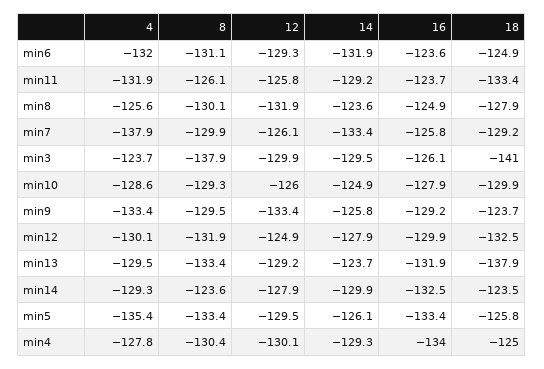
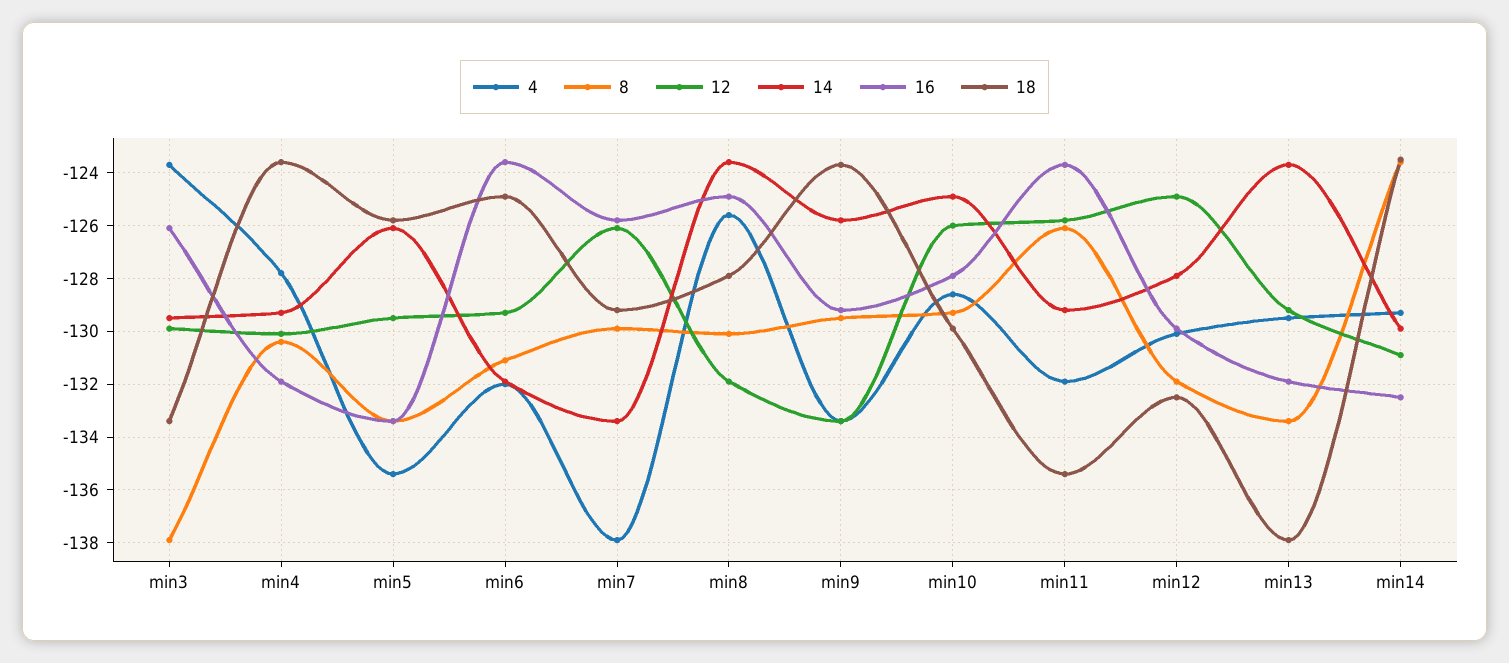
  {
    "4": {
      "min6": -132,
      "min11": -131.9,
      "min8": -125.6,
      "min7": -137.9,
      "min3": -123.7,
      "min10": -128.6,
      "min9": -133.4,
      "min12": -130.1,
      "min13": -129.5,
      "min14": -129.3,
      "min5": -135.4,
      "min4": -127.8
    },
    "8": {
      "min6": -131.1,
      "min11": -126.1,
      "min8": -130.1,
      "min7": -129.9,
      "min3": -137.9,
      "min10": -129.3,
      "min9": -129.5,
      "min12": -131.9,
      "min13": -133.4,
      "min14": -123.6,
      "min5": -133.4,
      "min4": -130.4
    },
    "12": {
      "min6": -129.3,
      "min11": -125.8,
      "min8": -131.9,
      "min7": -126.1,
      "min3": -129.9,
      "min10": -126,
      "min9": -133.4,
      "min12": -124.9,
      "min13": -129.2,
-     "min14": -127.9,
+     "min14": -131,
      "min5": -129.5,
      "min4": -130.1
    },
    "14": {
      "min6": -131.9,
      "min11": -129.2,
      "min8": -123.6,
      "min7": -133.4,
      "min3": -129.5,
      "min10": -124.9,
      "min9": -125.8,
      "min12": -127.9,
      "min13": -123.7,
      "min14": -129.9,
      "min5": -126.1,
      "min4": -129.3
    },
    "16": {
      "min6": -123.6,
      "min11": -123.7,
      "min8": -124.9,
      "min7": -125.8,
      "min3": -126.1,
      "min10": -127.9,
      "min9": -129.2,
      "min12": -129.9,
      "min13": -131.9,
      "min14": -132.5,
      "min5": -133.4,
-     "min4": -134
+     "min4": -132
    },
    "18": {
      "min6": -124.9,
-     "min11": -133.4,
+     "min11": -135.5,
      "min8": -127.9,
      "min7": -129.2,
-     "min3": -141,
+     "min3": -133.5,
      "min10": -129.9,
      "min9": -123.7,
      "min12": -132.5,
      "min13": -137.9,
      "min14": -123.5,
      "min5": -125.8,
-     "min4": -125
+     "min4": -123.5
    }
  }

